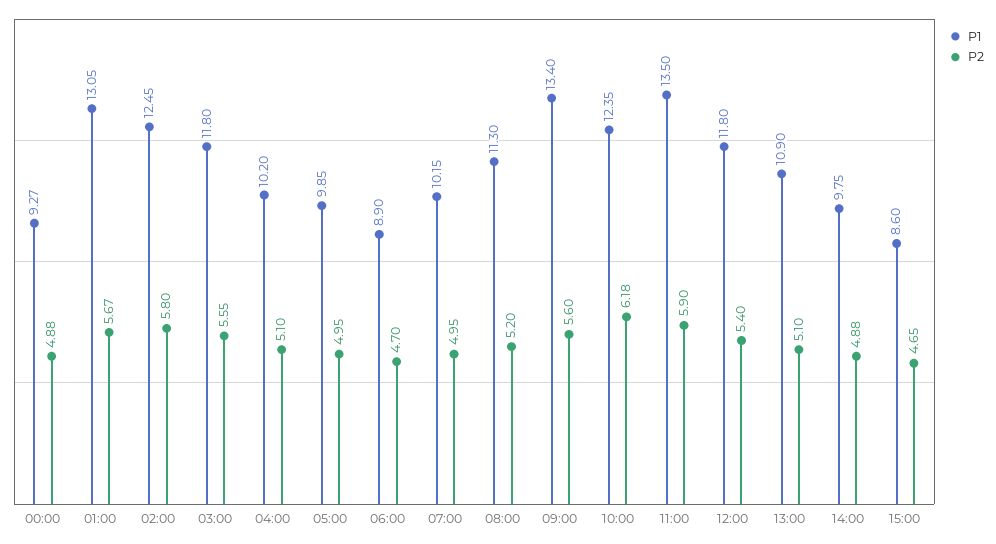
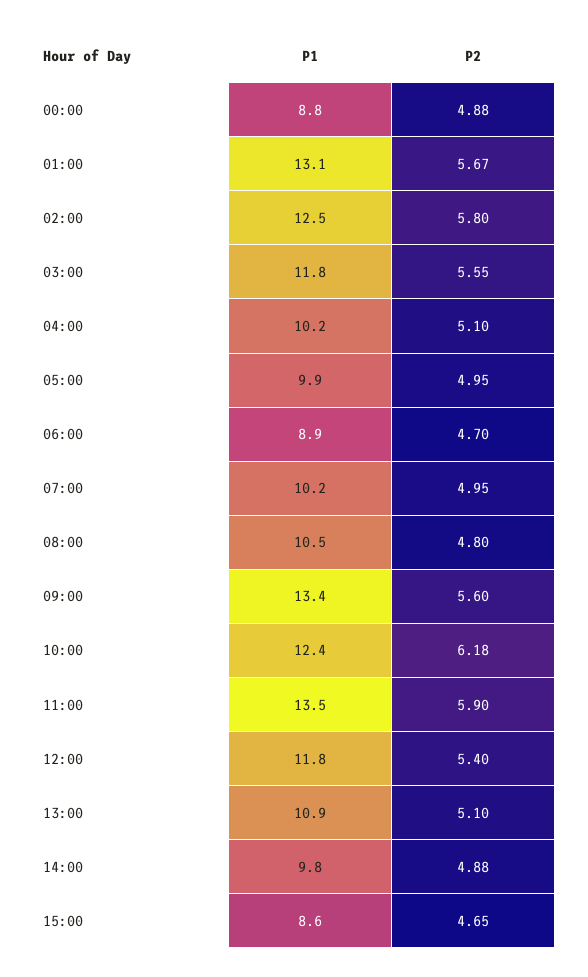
  {
    "P1": {
-     "00:00": 9.27,
+     "00:00": 8.8,
      "01:00": 13.05,
      "02:00": 12.45,
      "03:00": 11.8,
      "04:00": 10.2,
      "05:00": 9.85,
      "06:00": 8.9,
      "07:00": 10.15,
-     "08:00": 11.3,
+     "08:00": 10.5,
      "09:00": 13.4,
      "10:00": 12.35,
      "11:00": 13.5,
      "12:00": 11.8,
      "13:00": 10.9,
      "14:00": 9.75,
      "15:00": 8.6
    },
    "P2": {
      "00:00": 4.88,
      "01:00": 5.67,
      "02:00": 5.8,
      "03:00": 5.55,
      "04:00": 5.1,
      "05:00": 4.95,
      "06:00": 4.7,
      "07:00": 4.95,
-     "08:00": 5.2,
+     "08:00": 4.8,
      "09:00": 5.6,
      "10:00": 6.18,
      "11:00": 5.9,
      "12:00": 5.4,
      "13:00": 5.1,
      "14:00": 4.88,
      "15:00": 4.65
    }
  }

